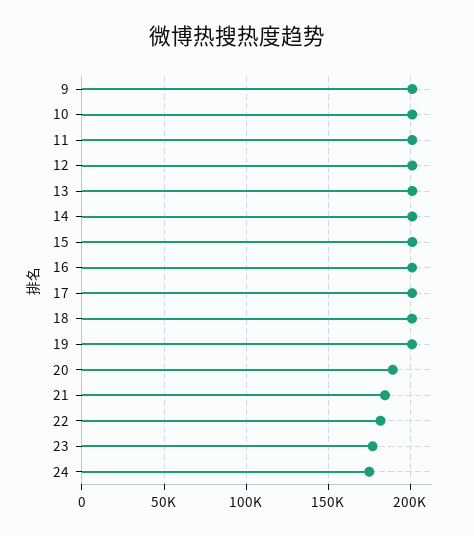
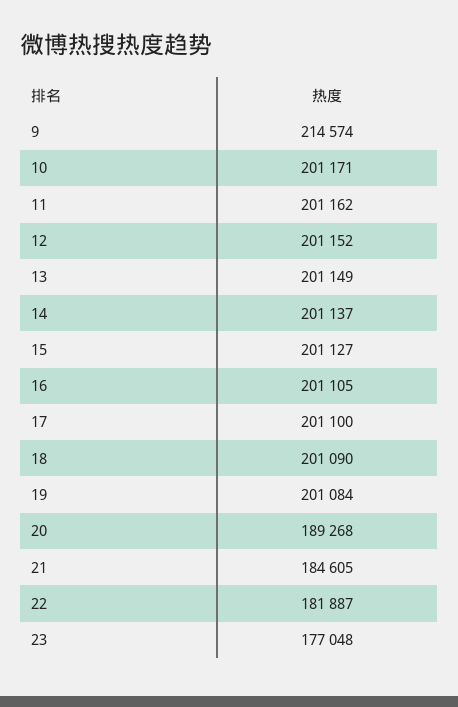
  {
-   "9": 200000,
+   "9": 214574,
    "10": 201171,
    "11": 201162,
    "12": 201152,
    "13": 201149,
    "14": 201137,
    "15": 201127,
    "16": 201105,
    "17": 201100,
    "18": 201090,
    "19": 201084,
    "20": 189268,
    "21": 184605,
    "22": 181887,
-   "23": 177048,
+   "23": 177048
-   "24": 175000
  }

